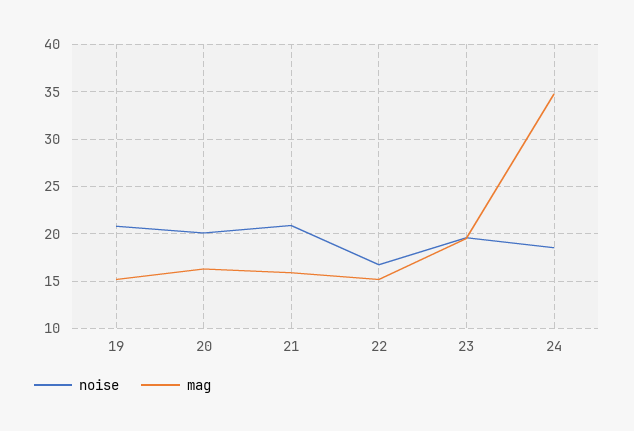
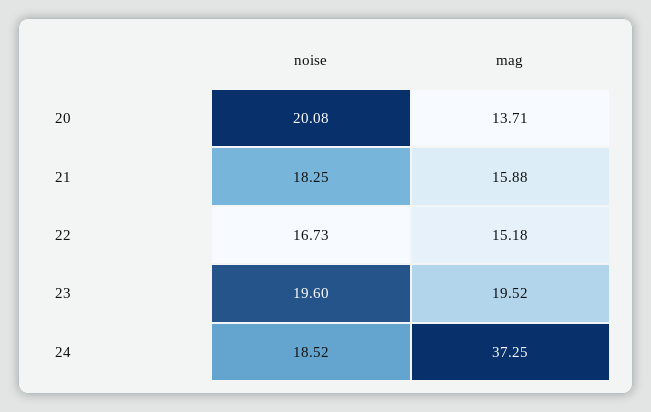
  {
    "noise": {
-     "19": 21,
      "20": 20.08,
-     "21": 21,
+     "21": 18.25,
      "22": 16.73,
      "23": 19.6,
      "24": 18.52
    },
    "mag": {
-     "19": 15,
-     "20": 16,
+     "20": 13.71,
      "21": 15.88,
      "22": 15.18,
      "23": 19.52,
-     "24": 35
+     "24": 37.25
    }
  }

